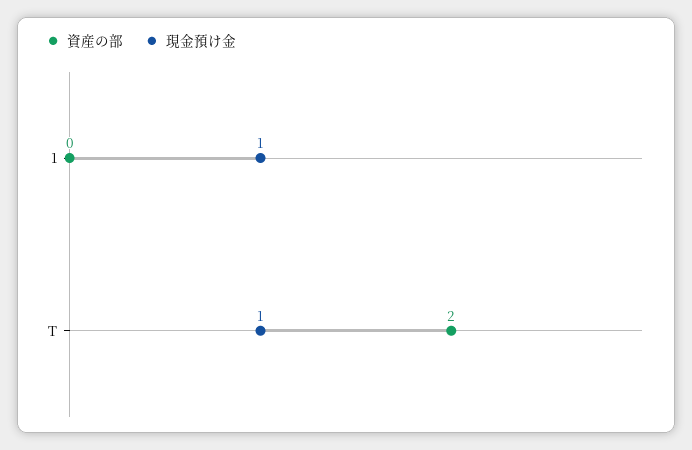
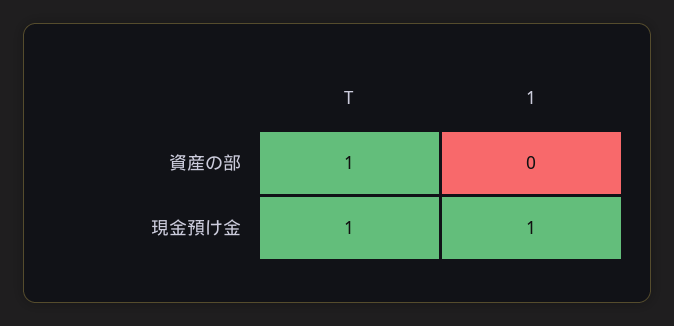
  {
    "資産の部": {
      "1": 0,
-     "T": 2
+     "T": 1
    },
    "現金預け金": {
      "1": 1,
      "T": 1
    }
  }

